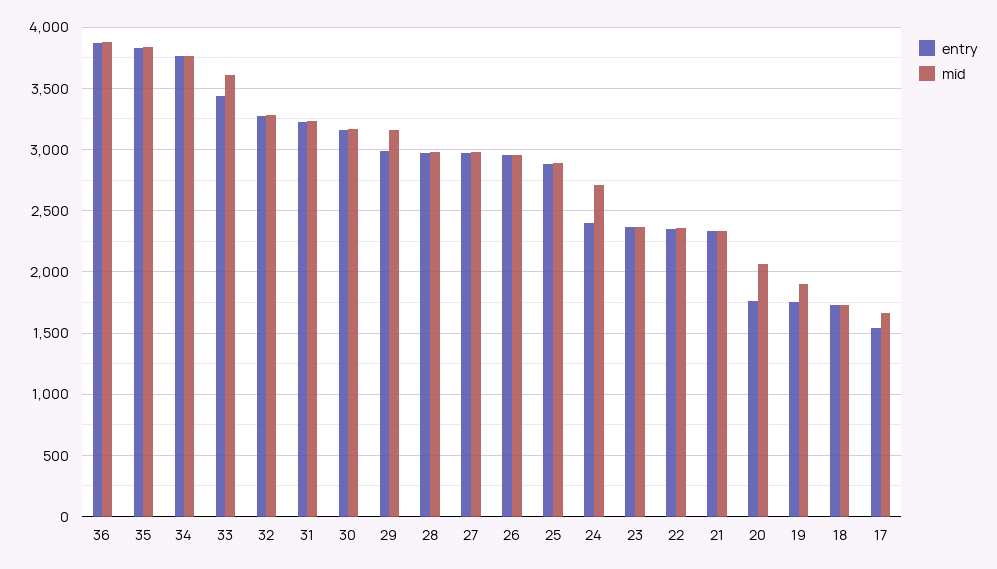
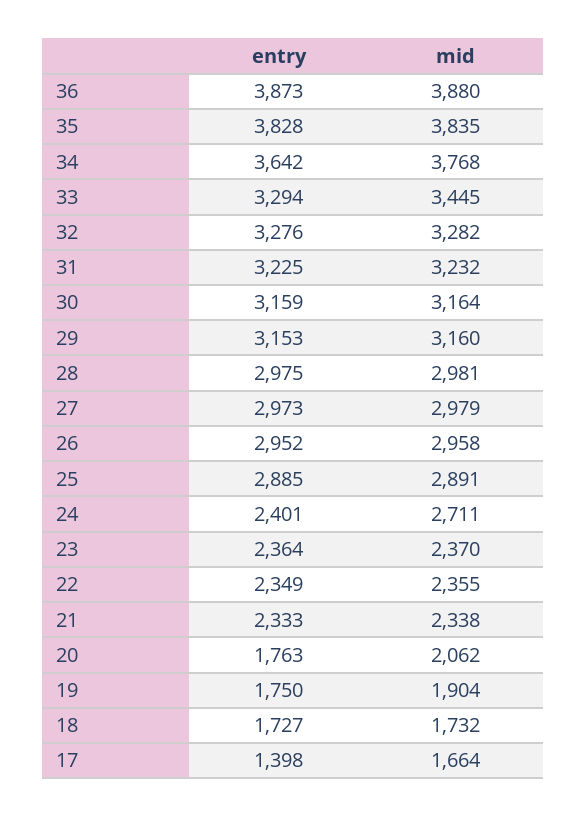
  {
    "entry": {
      "36": 3873,
      "35": 3828,
-     "34": 3750,
+     "34": 3642,
-     "33": 3450,
+     "33": 3294,
      "32": 3276,
      "31": 3225,
      "30": 3159,
-     "29": 3000,
+     "29": 3153,
      "28": 2975,
      "27": 2973,
      "26": 2952,
      "25": 2885,
      "24": 2401,
      "23": 2364,
      "22": 2349,
      "21": 2333,
      "20": 1763,
      "19": 1750,
      "18": 1727,
-     "17": 1550
+     "17": 1398
    },
    "mid": {
      "36": 3880,
      "35": 3835,
      "34": 3768,
-     "33": 3600,
+     "33": 3445,
      "32": 3282,
      "31": 3232,
      "30": 3164,
      "29": 3160,
      "28": 2981,
      "27": 2979,
      "26": 2958,
      "25": 2891,
      "24": 2711,
      "23": 2370,
      "22": 2355,
      "21": 2338,
      "20": 2062,
      "19": 1904,
      "18": 1732,
      "17": 1664
    }
  }

